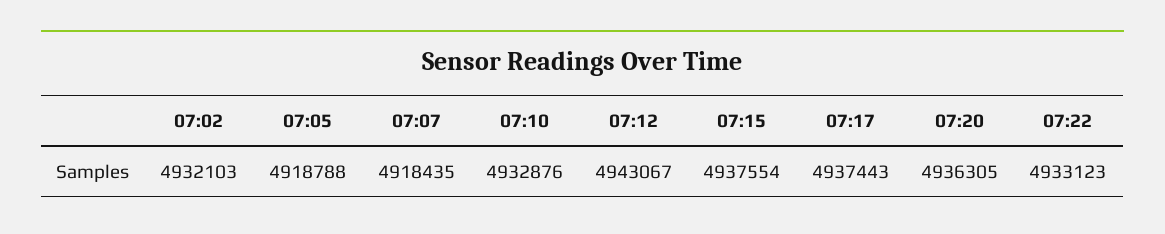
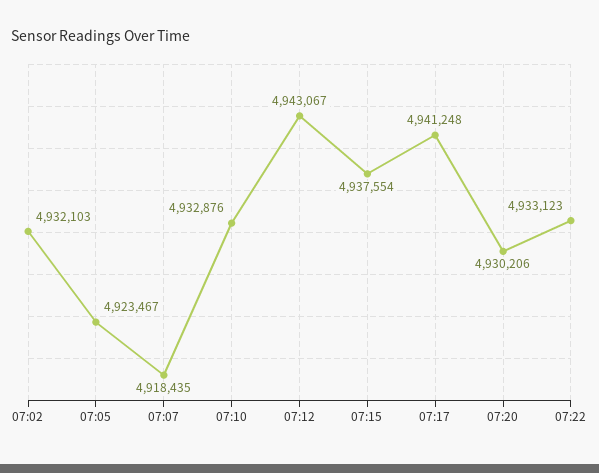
  {
    "07:02": 4932103,
-   "07:05": 4918788,
+   "07:05": 4923467,
    "07:07": 4918435,
    "07:10": 4932876,
    "07:12": 4943067,
    "07:15": 4937554,
-   "07:17": 4937443,
+   "07:17": 4941248,
-   "07:20": 4936305,
+   "07:20": 4930206,
    "07:22": 4933123
  }

